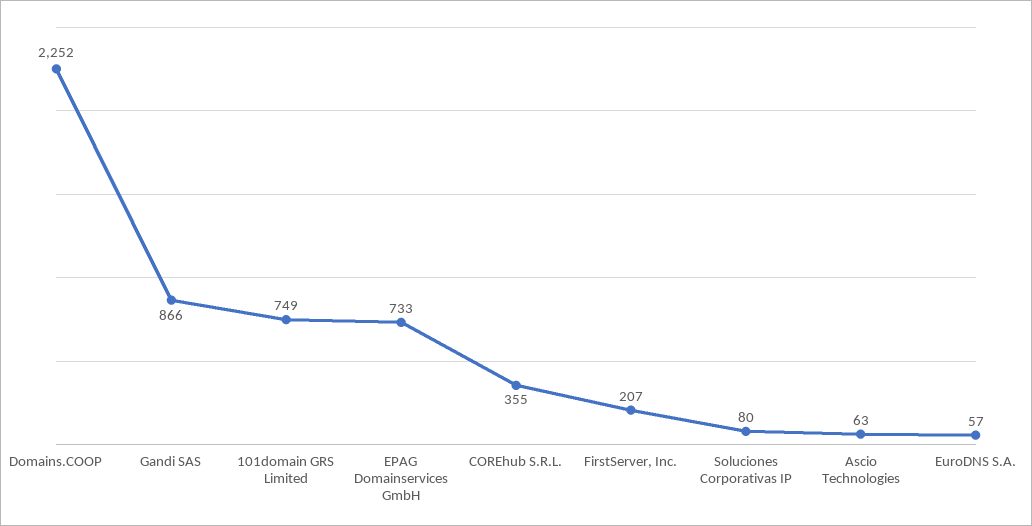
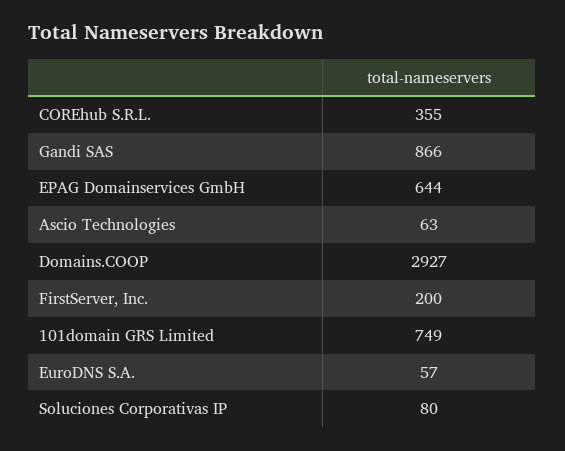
  {
-   "Domains.COOP": 2252,
+   "Domains.COOP": 2927,
    "Gandi SAS": 866,
    "101domain GRS Limited": 749,
-   "EPAG Domainservices GmbH": 733,
+   "EPAG Domainservices GmbH": 644,
    "COREhub S.R.L.": 355,
-   "FirstServer, Inc.": 207,
+   "FirstServer, Inc.": 200,
    "Soluciones Corporativas IP": 80,
    "Ascio Technologies": 63,
    "EuroDNS S.A.": 57
  }

